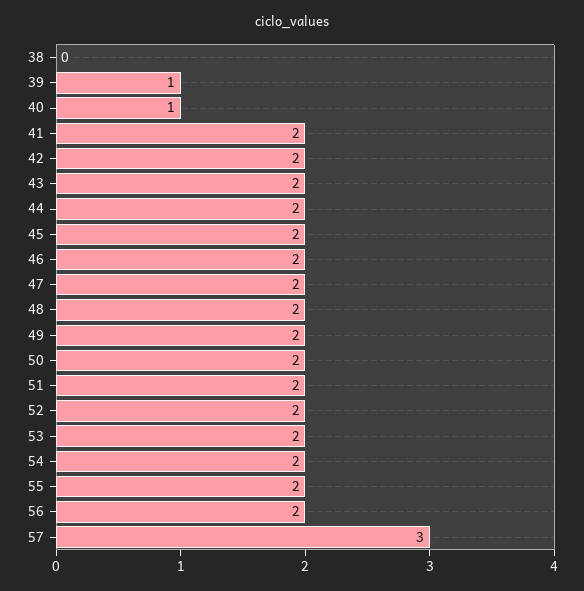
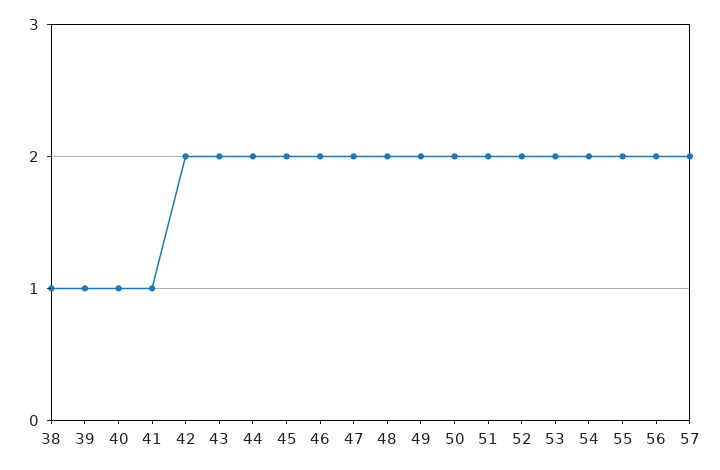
  {
-   "38": 0,
+   "38": 1,
    "39": 1,
    "40": 1,
-   "41": 2,
+   "41": 1,
    "42": 2,
    "43": 2,
    "44": 2,
    "45": 2,
    "46": 2,
    "47": 2,
    "48": 2,
    "49": 2,
    "50": 2,
    "51": 2,
    "52": 2,
    "53": 2,
    "54": 2,
    "55": 2,
    "56": 2,
-   "57": 3
+   "57": 2
  }

